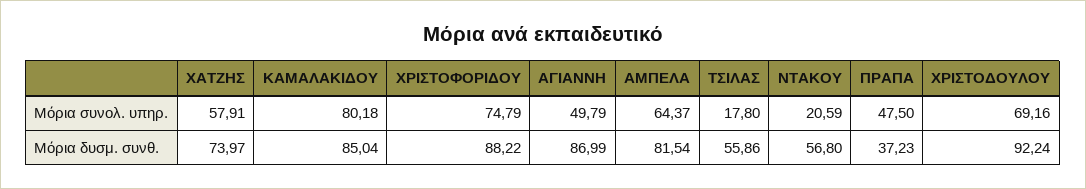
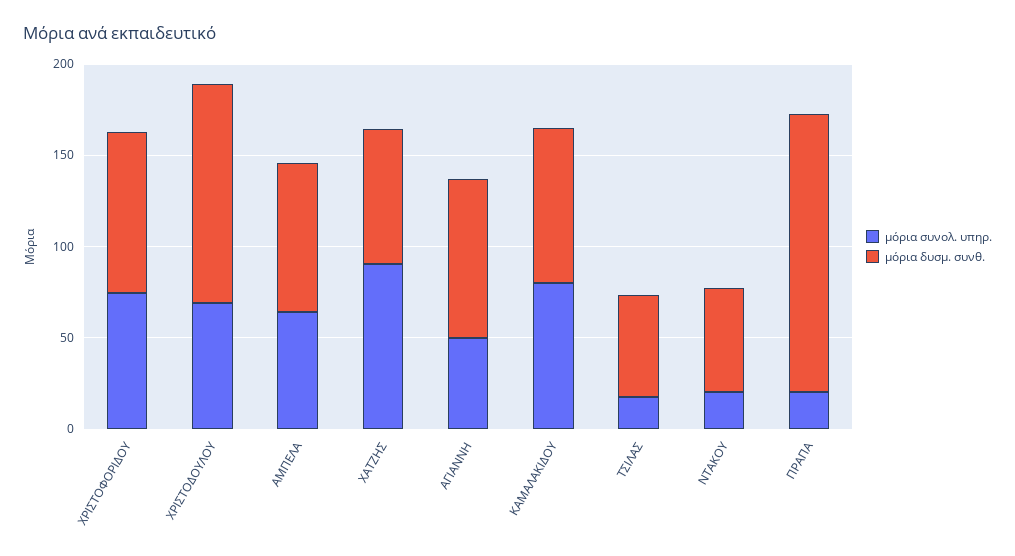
  {
    "Μόρια συνολ. υπηρ.": {
-     "ΧΑΤΖΗΣ": 57.91,
+     "ΧΑΤΖΗΣ": 90,
      "ΚΑΜΑΛΑΚΙΔΟΥ": 80.18,
      "ΧΡΙΣΤΟΦΟΡΙΔΟΥ": 74.79,
      "ΑΓΙΑΝΝΗ": 49.79,
      "ΑΜΠΕΛΑ": 64.37,
      "ΤΣΙΛΑΣ": 17.8,
      "ΝΤΑΚΟΥ": 20.59,
-     "ΠΡΑΠΑ": 47.5,
+     "ΠΡΑΠΑ": 20,
      "ΧΡΙΣΤΟΔΟΥΛΟΥ": 69.16
    },
    "Μόρια δυσμ. συνθ.": {
      "ΧΑΤΖΗΣ": 73.97,
      "ΚΑΜΑΛΑΚΙΔΟΥ": 85.04,
      "ΧΡΙΣΤΟΦΟΡΙΔΟΥ": 88.22,
      "ΑΓΙΑΝΝΗ": 86.99,
      "ΑΜΠΕΛΑ": 81.54,
      "ΤΣΙΛΑΣ": 55.86,
      "ΝΤΑΚΟΥ": 56.8,
-     "ΠΡΑΠΑ": 37.23,
+     "ΠΡΑΠΑ": 150,
-     "ΧΡΙΣΤΟΔΟΥΛΟΥ": 92.24
+     "ΧΡΙΣΤΟΔΟΥΛΟΥ": 120
    }
  }

